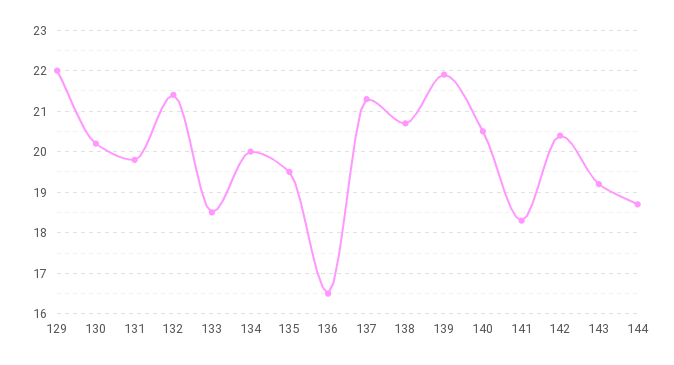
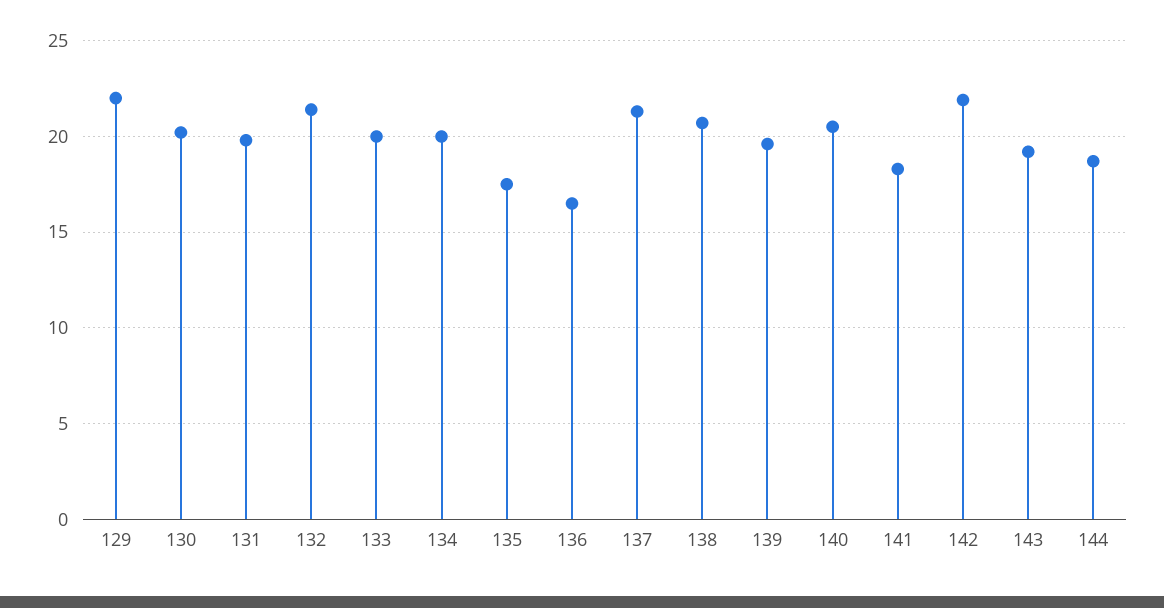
  {
    "129": 22,
    "130": 20,
    "131": 20,
    "132": 21.5,
-   "133": 18.5,
+   "133": 20,
    "134": 20,
-   "135": 19.5,
+   "135": 17.5,
    "136": 16.5,
    "137": 21.5,
    "138": 20.5,
-   "139": 22,
+   "139": 19.5,
    "140": 20.5,
    "141": 18.5,
-   "142": 20.5,
+   "142": 22,
    "143": 19,
    "144": 18.5
  }

